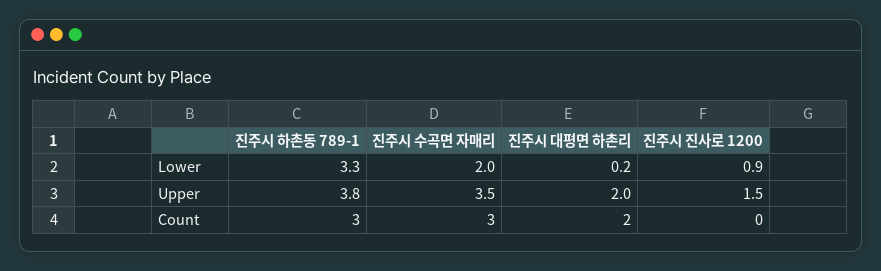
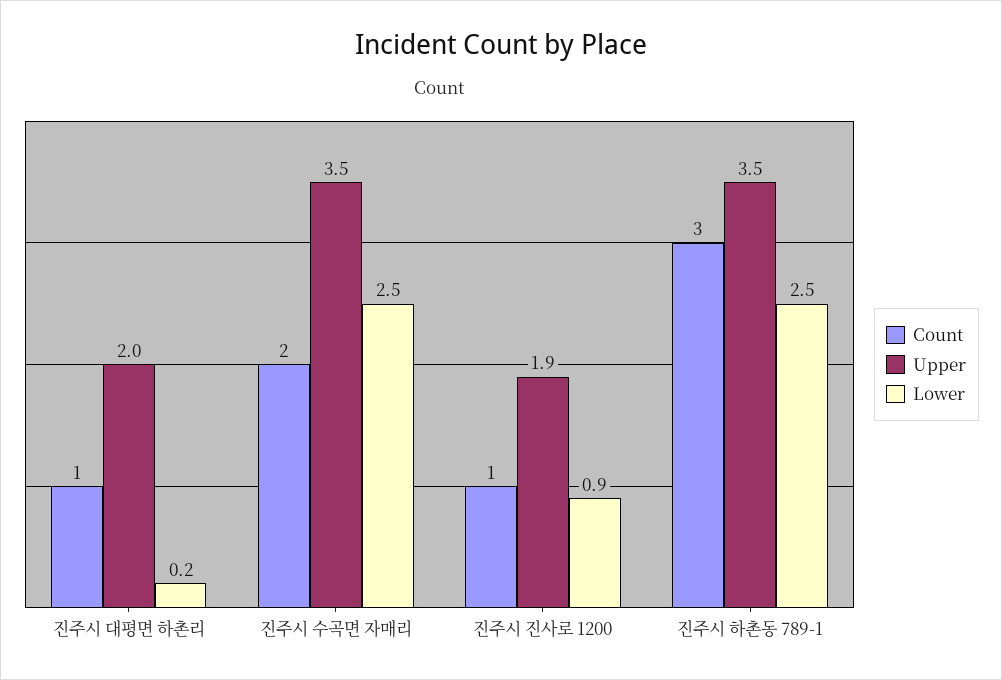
  {
    "Lower": {
-     "진주시 하촌동 789-1": 3.3,
+     "진주시 하촌동 789-1": 2.5,
-     "진주시 수곡면 자매리": 2,
+     "진주시 수곡면 자매리": 2.5,
      "진주시 대평면 하촌리": 0.2,
      "진주시 진사로 1200": 0.9
    },
    "Upper": {
-     "진주시 하촌동 789-1": 3.8,
+     "진주시 하촌동 789-1": 3.5,
      "진주시 수곡면 자매리": 3.5,
      "진주시 대평면 하촌리": 2,
-     "진주시 진사로 1200": 1.5
+     "진주시 진사로 1200": 1.9
    },
    "Count": {
      "진주시 하촌동 789-1": 3,
-     "진주시 수곡면 자매리": 3,
+     "진주시 수곡면 자매리": 2,
-     "진주시 대평면 하촌리": 2,
+     "진주시 대평면 하촌리": 1,
-     "진주시 진사로 1200": 0
+     "진주시 진사로 1200": 1
    }
  }

